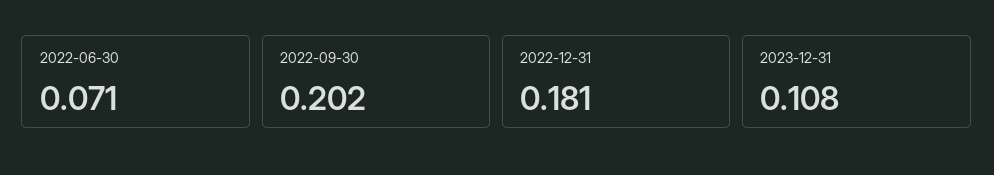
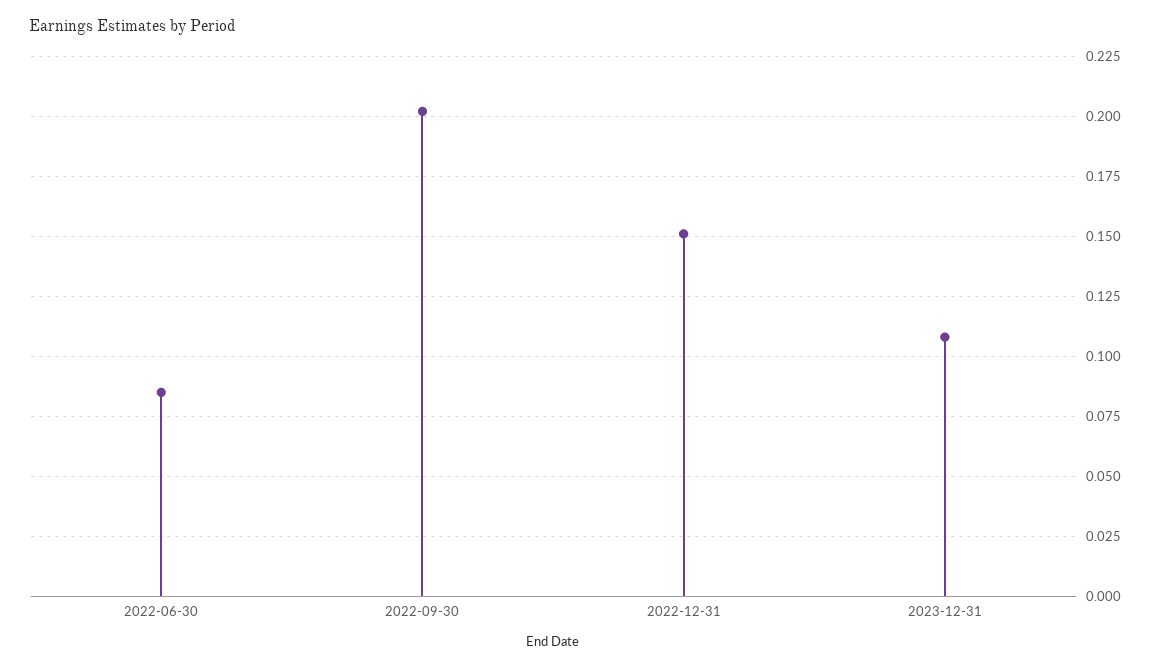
  {
-   "2022-06-30": 0.071,
+   "2022-06-30": 0.085,
    "2022-09-30": 0.202,
-   "2022-12-31": 0.181,
+   "2022-12-31": 0.15,
    "2023-12-31": 0.108
  }

